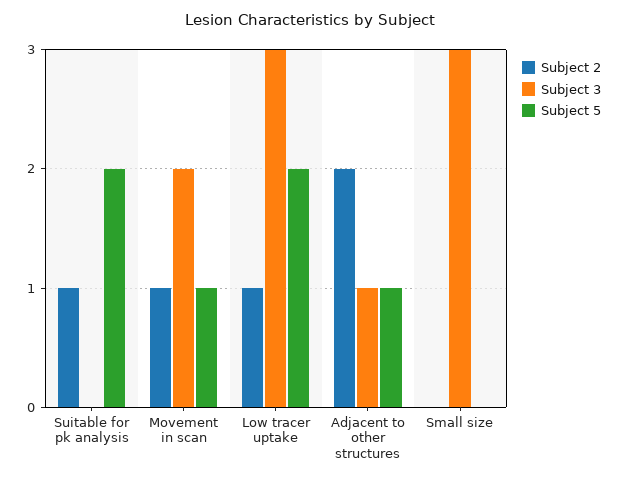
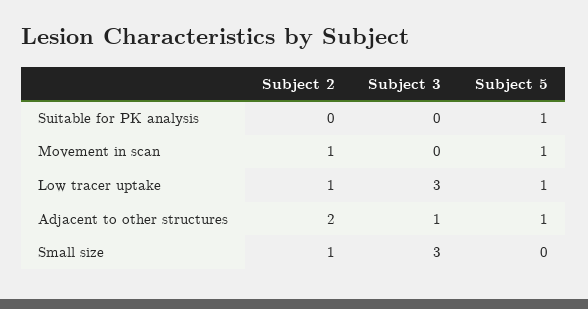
  {
    "Subject 2": {
-     "Suitable for pk analysis": 1,
+     "Suitable for pk analysis": 0,
      "Movement in scan": 1,
      "Low tracer uptake": 1,
      "Adjacent to other structures": 2,
-     "Small size": 0
+     "Small size": 1
    },
    "Subject 3": {
      "Suitable for pk analysis": 0,
-     "Movement in scan": 2,
+     "Movement in scan": 0,
      "Low tracer uptake": 3,
      "Adjacent to other structures": 1,
      "Small size": 3
    },
    "Subject 5": {
-     "Suitable for pk analysis": 2,
+     "Suitable for pk analysis": 1,
      "Movement in scan": 1,
-     "Low tracer uptake": 2,
+     "Low tracer uptake": 1,
      "Adjacent to other structures": 1,
      "Small size": 0
    }
  }

